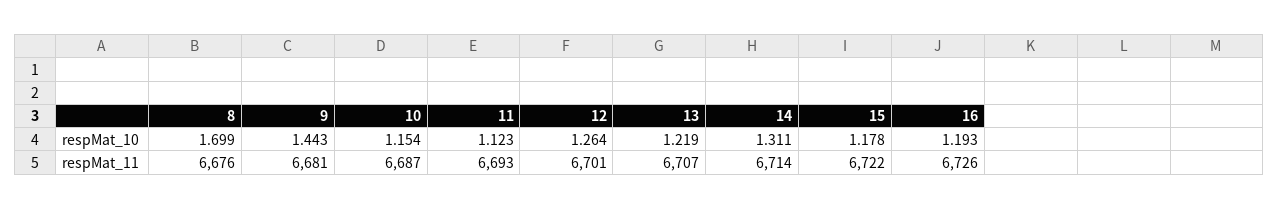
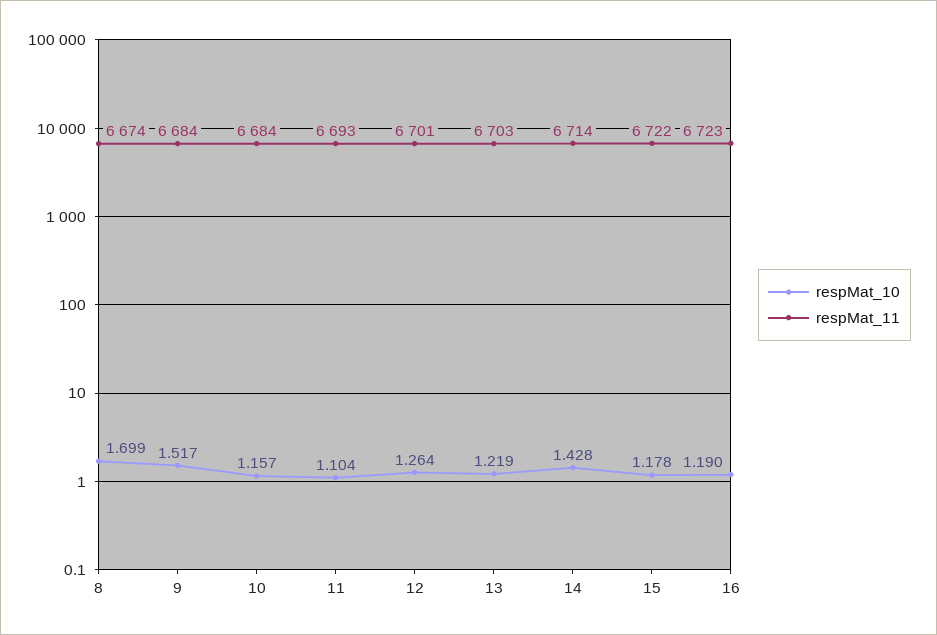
  {
    "respMat_10": {
      "8": 1.699,
-     "9": 1.443,
+     "9": 1.517,
-     "10": 1.154,
+     "10": 1.157,
-     "11": 1.123,
+     "11": 1.104,
      "12": 1.264,
      "13": 1.219,
-     "14": 1.311,
+     "14": 1.428,
      "15": 1.178,
-     "16": 1.193
+     "16": 1.19
    },
    "respMat_11": {
-     "8": 6676,
+     "8": 6674,
-     "9": 6681,
+     "9": 6684,
-     "10": 6687,
+     "10": 6684,
      "11": 6693,
      "12": 6701,
-     "13": 6707,
+     "13": 6703,
      "14": 6714,
      "15": 6722,
-     "16": 6726
+     "16": 6723
    }
  }

